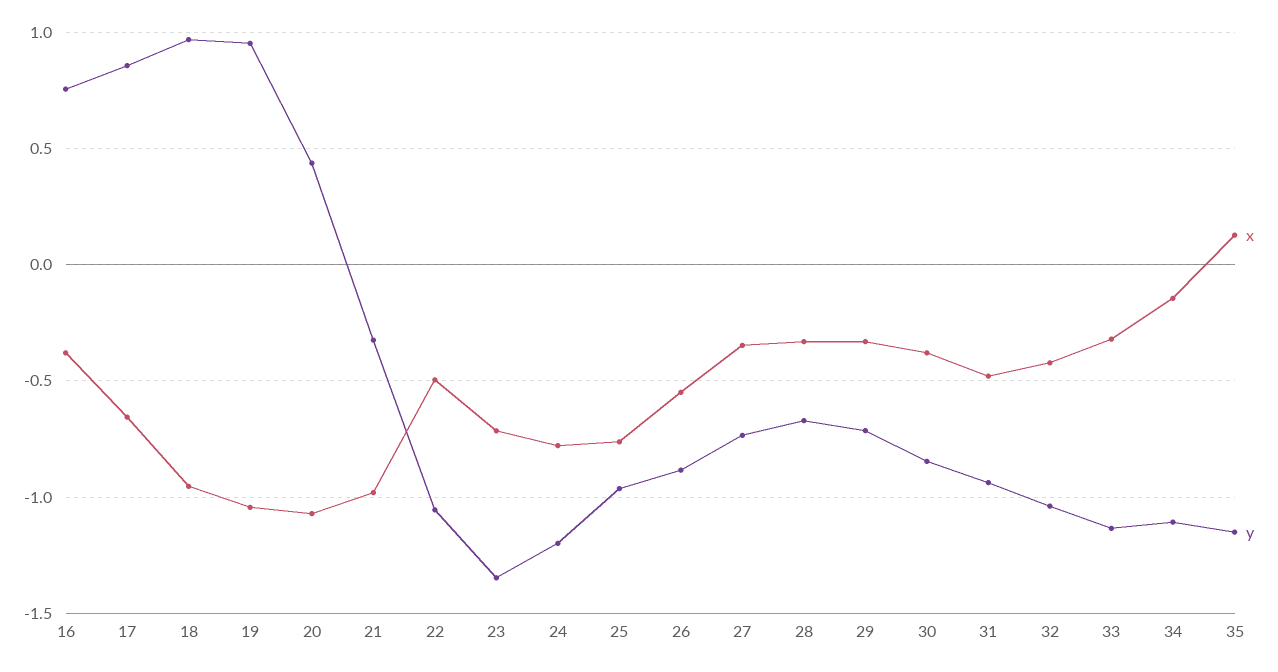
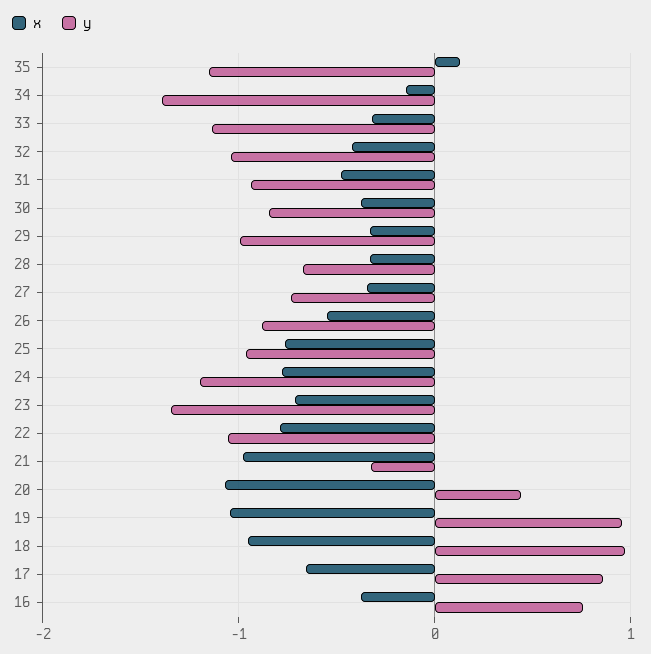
  {
    "x": {
      "16": -0.4,
      "17": -0.65,
      "18": -0.95,
      "19": -1.05,
      "20": -1.05,
      "21": -1,
-     "22": -0.5,
+     "22": -0.8,
      "23": -0.7,
      "24": -0.8,
      "25": -0.75,
      "26": -0.55,
      "27": -0.35,
      "28": -0.35,
      "29": -0.35,
      "30": -0.4,
      "31": -0.5,
      "32": -0.4,
      "33": -0.3,
      "34": -0.15,
      "35": 0.15
    },
    "y": {
      "16": 0.75,
      "17": 0.85,
      "18": 0.95,
      "19": 0.95,
      "20": 0.45,
      "21": -0.35,
      "22": -1.05,
      "23": -1.35,
      "24": -1.2,
      "25": -0.95,
      "26": -0.9,
      "27": -0.75,
      "28": -0.65,
-     "29": -0.7,
+     "29": -1,
      "30": -0.85,
      "31": -0.95,
      "32": -1.05,
      "33": -1.15,
-     "34": -1.1,
+     "34": -1.4,
      "35": -1.15
    }
  }

